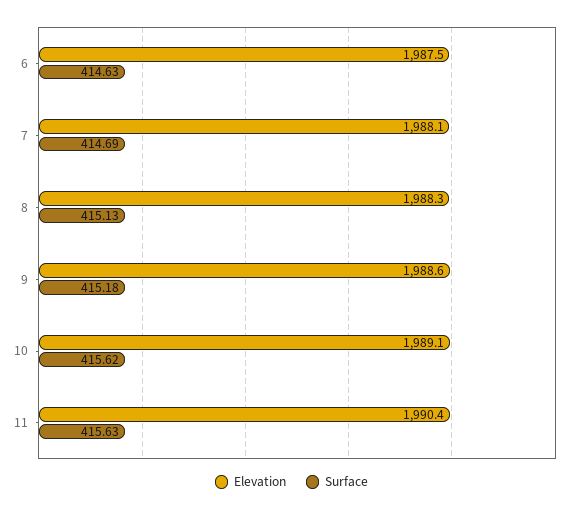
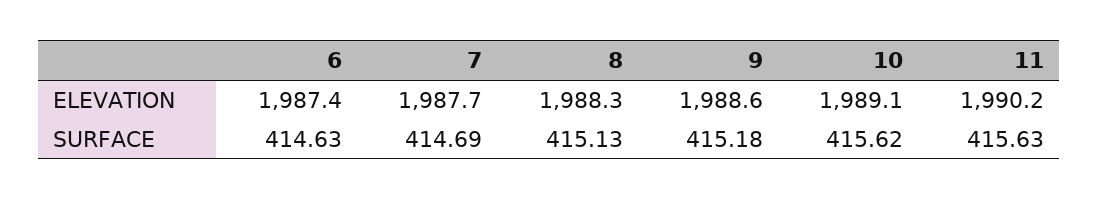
  {
    "Elevation": {
-     "6": 1987.5,
+     "6": 1987.4,
-     "7": 1988.1,
+     "7": 1987.7,
      "8": 1988.3,
      "9": 1988.6,
      "10": 1989.1,
-     "11": 1990.4
+     "11": 1990.2
    },
    "Surface": {
      "6": 414.63,
      "7": 414.69,
      "8": 415.13,
      "9": 415.18,
      "10": 415.62,
      "11": 415.63
    }
  }

